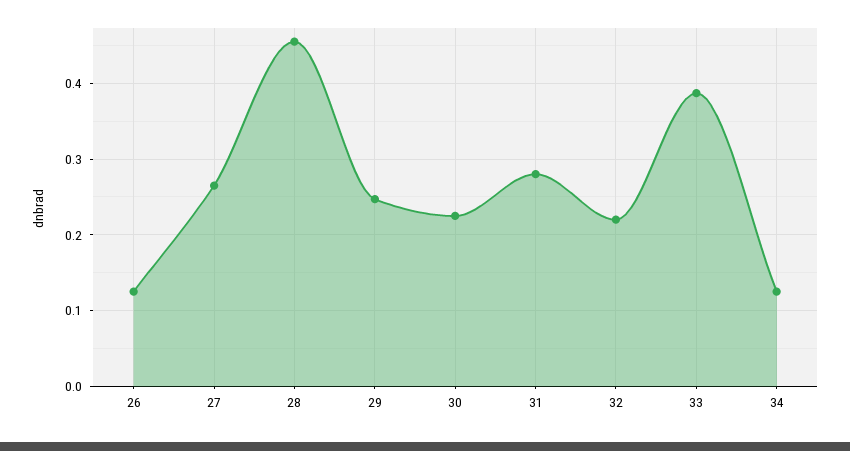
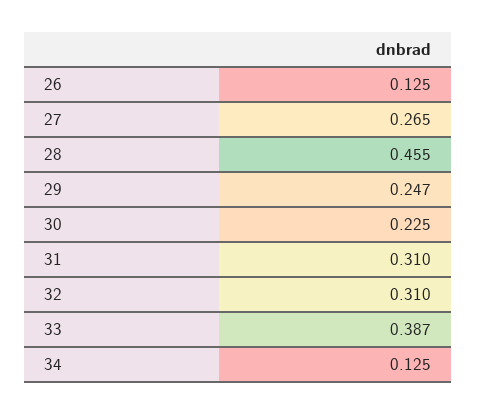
  {
    "26": 0.125,
    "27": 0.265,
    "28": 0.455,
    "29": 0.247,
    "30": 0.225,
-   "31": 0.28,
+   "31": 0.31,
-   "32": 0.22,
+   "32": 0.31,
    "33": 0.387,
    "34": 0.125
  }

